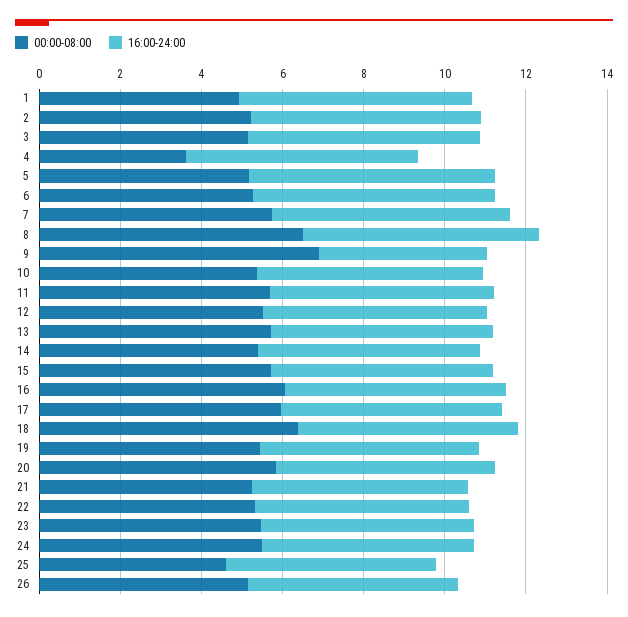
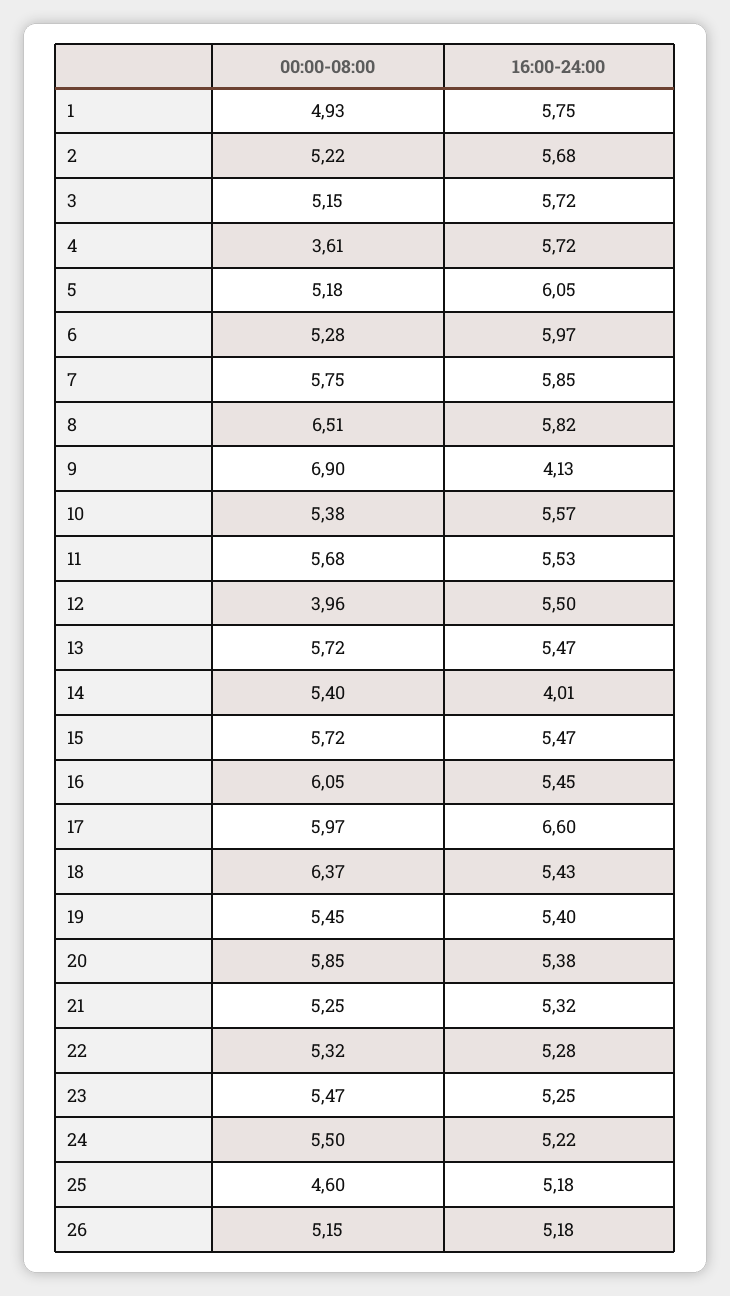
  {
    "00:00-08:00": {
      "1": 4.93,
      "2": 5.22,
      "3": 5.15,
      "4": 3.61,
      "5": 5.18,
      "6": 5.28,
      "7": 5.75,
      "8": 6.51,
      "9": 6.9,
      "10": 5.38,
      "11": 5.68,
-     "12": 5.5,
+     "12": 3.96,
      "13": 5.72,
      "14": 5.4,
      "15": 5.72,
      "16": 6.05,
      "17": 5.97,
      "18": 6.37,
      "19": 5.45,
      "20": 5.85,
      "21": 5.25,
      "22": 5.32,
      "23": 5.47,
      "24": 5.5,
      "25": 4.6,
      "26": 5.15
    },
    "16:00-24:00": {
      "1": 5.75,
      "2": 5.68,
      "3": 5.72,
      "4": 5.72,
      "5": 6.05,
      "6": 5.97,
      "7": 5.85,
      "8": 5.82,
      "9": 4.13,
      "10": 5.57,
      "11": 5.53,
      "12": 5.5,
      "13": 5.47,
-     "14": 5.5,
+     "14": 4.01,
      "15": 5.47,
      "16": 5.45,
-     "17": 5.5,
+     "17": 6.6,
      "18": 5.43,
      "19": 5.4,
      "20": 5.38,
      "21": 5.32,
      "22": 5.28,
      "23": 5.25,
      "24": 5.22,
      "25": 5.18,
      "26": 5.18
    }
  }

